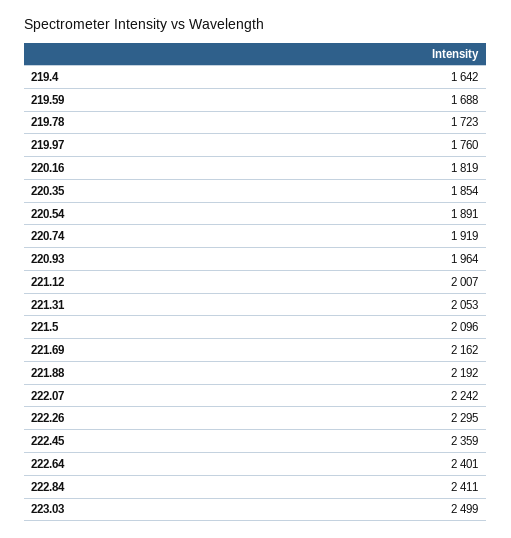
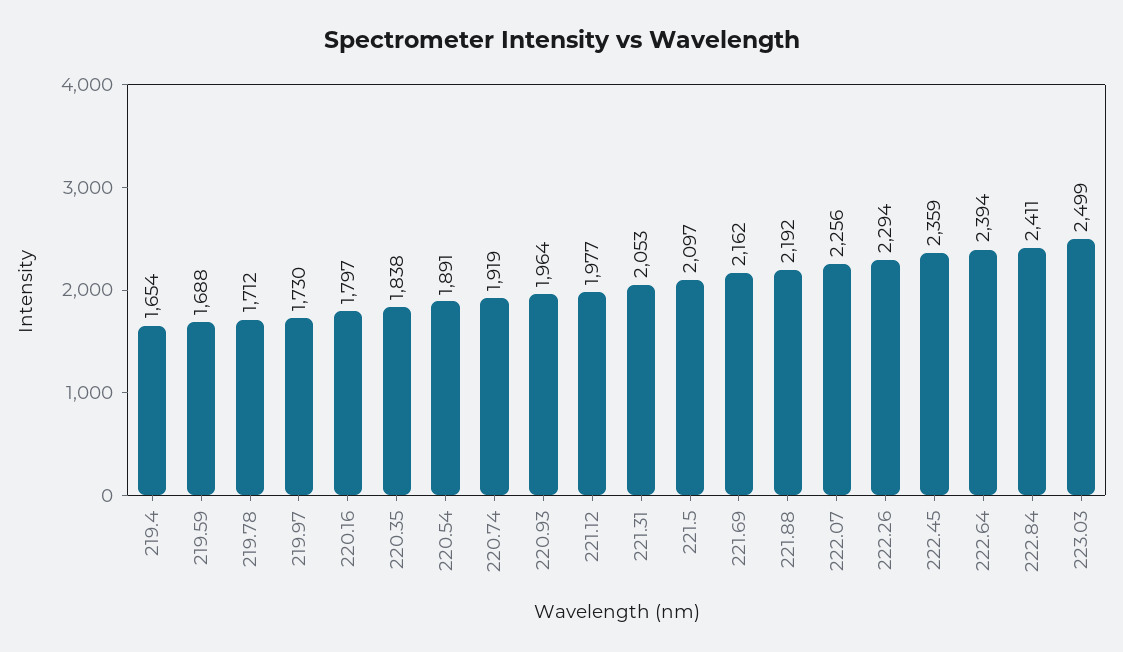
  {
-   "219.4": 1642,
+   "219.4": 1654,
    "219.59": 1688,
-   "219.78": 1723,
+   "219.78": 1712,
-   "219.97": 1760,
+   "219.97": 1730,
-   "220.16": 1819,
+   "220.16": 1797,
-   "220.35": 1854,
+   "220.35": 1838,
    "220.54": 1891,
    "220.74": 1919,
    "220.93": 1964,
-   "221.12": 2007,
+   "221.12": 1977,
    "221.31": 2053,
-   "221.5": 2096,
+   "221.5": 2097,
    "221.69": 2162,
    "221.88": 2192,
-   "222.07": 2242,
+   "222.07": 2256,
-   "222.26": 2295,
+   "222.26": 2294,
    "222.45": 2359,
-   "222.64": 2401,
+   "222.64": 2394,
    "222.84": 2411,
    "223.03": 2499
  }

